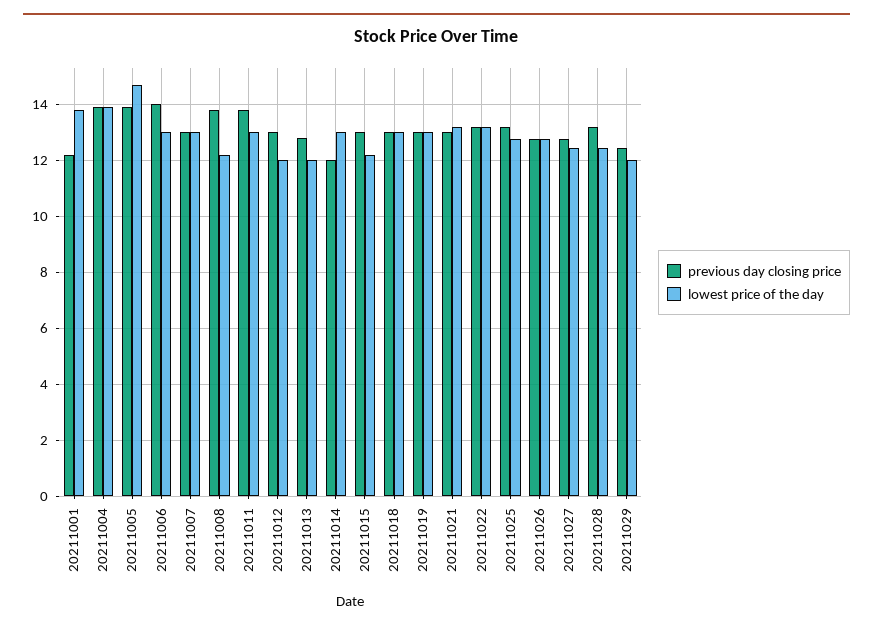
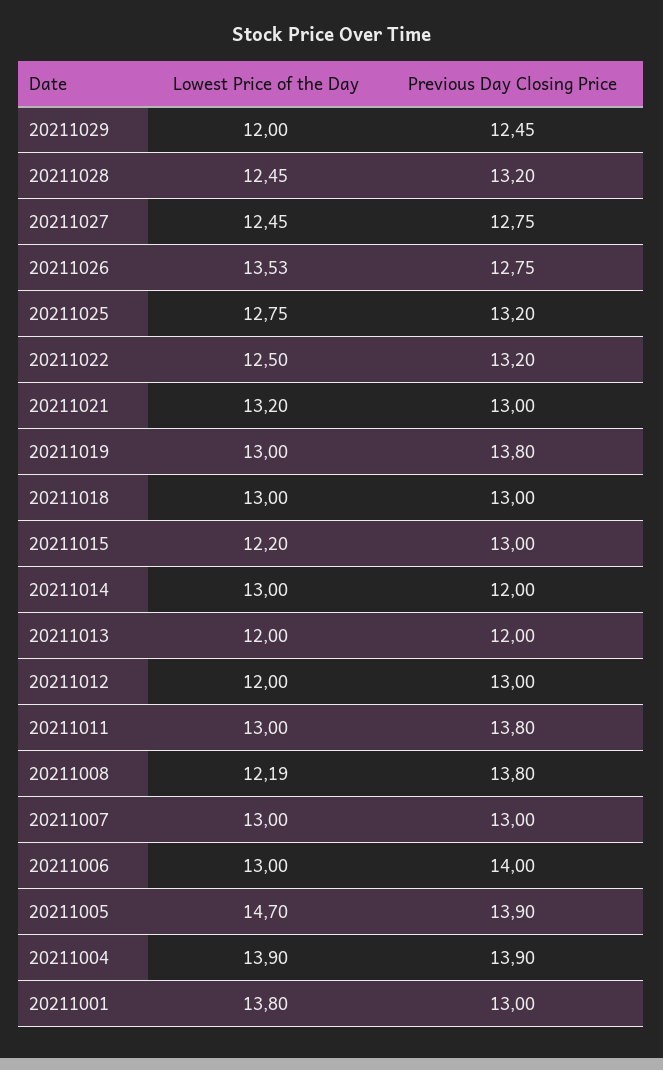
  {
    "previous day closing price": {
-     "20211001": 12.25,
+     "20211001": 13,
      "20211004": 13.9,
      "20211005": 13.9,
      "20211006": 14,
      "20211007": 13,
      "20211008": 13.8,
      "20211011": 13.8,
      "20211012": 13,
-     "20211013": 12.75,
+     "20211013": 12,
      "20211014": 12,
      "20211015": 13,
      "20211018": 13,
-     "20211019": 13,
+     "20211019": 13.8,
      "20211021": 13,
      "20211022": 13.2,
      "20211025": 13.2,
      "20211026": 12.75,
      "20211027": 12.75,
      "20211028": 13.2,
      "20211029": 12.45
    },
    "lowest price of the day": {
      "20211001": 13.8,
      "20211004": 13.9,
      "20211005": 14.7,
      "20211006": 13,
      "20211007": 13,
      "20211008": 12.19,
      "20211011": 13,
      "20211012": 12,
      "20211013": 12,
      "20211014": 13,
      "20211015": 12.2,
      "20211018": 13,
      "20211019": 13,
      "20211021": 13.2,
-     "20211022": 13.25,
+     "20211022": 12.5,
      "20211025": 12.75,
-     "20211026": 12.75,
+     "20211026": 13.53,
      "20211027": 12.45,
      "20211028": 12.45,
      "20211029": 12
    }
  }

